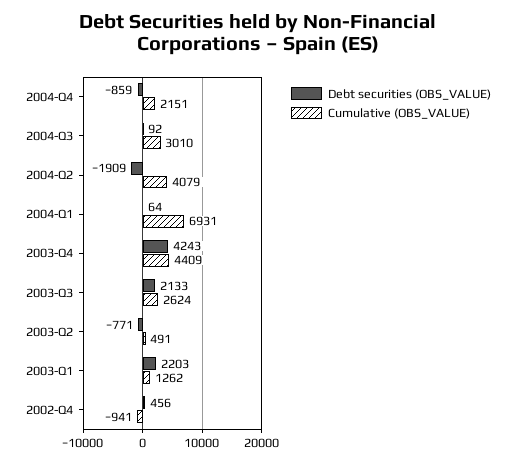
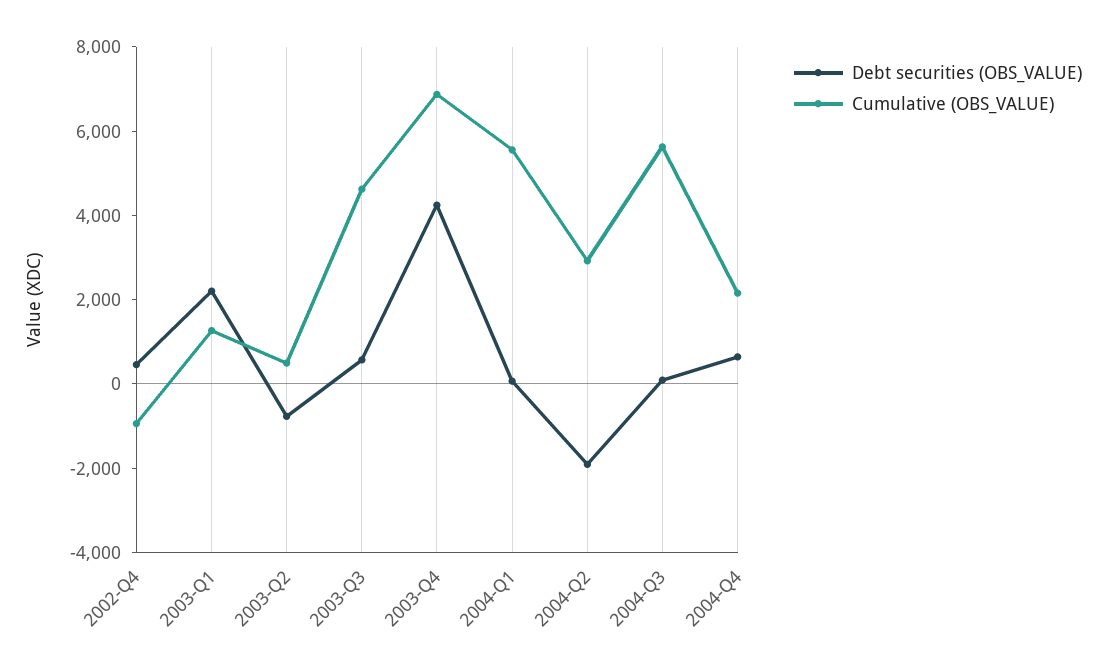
  {
    "Debt securities (OBS_VALUE)": {
-     "2004-Q4": -859,
+     "2004-Q4": 500,
      "2004-Q3": 92,
      "2004-Q2": -1909,
      "2004-Q1": 64,
      "2003-Q4": 4243,
-     "2003-Q3": 2133,
+     "2003-Q3": 500,
      "2003-Q2": -771,
      "2003-Q1": 2203,
      "2002-Q4": 456
    },
    "Cumulative (OBS_VALUE)": {
      "2004-Q4": 2151,
-     "2004-Q3": 3010,
+     "2004-Q3": 5500,
-     "2004-Q2": 4079,
+     "2004-Q2": 3000,
-     "2004-Q1": 6931,
+     "2004-Q1": 5500,
-     "2003-Q4": 4409,
+     "2003-Q4": 7000,
-     "2003-Q3": 2624,
+     "2003-Q3": 4500,
      "2003-Q2": 491,
      "2003-Q1": 1262,
      "2002-Q4": -941
    }
  }

